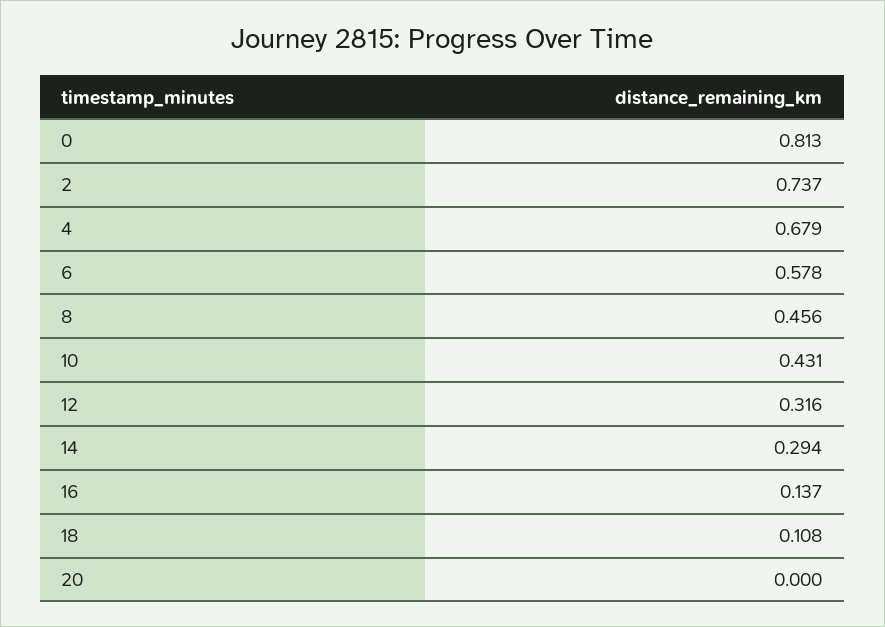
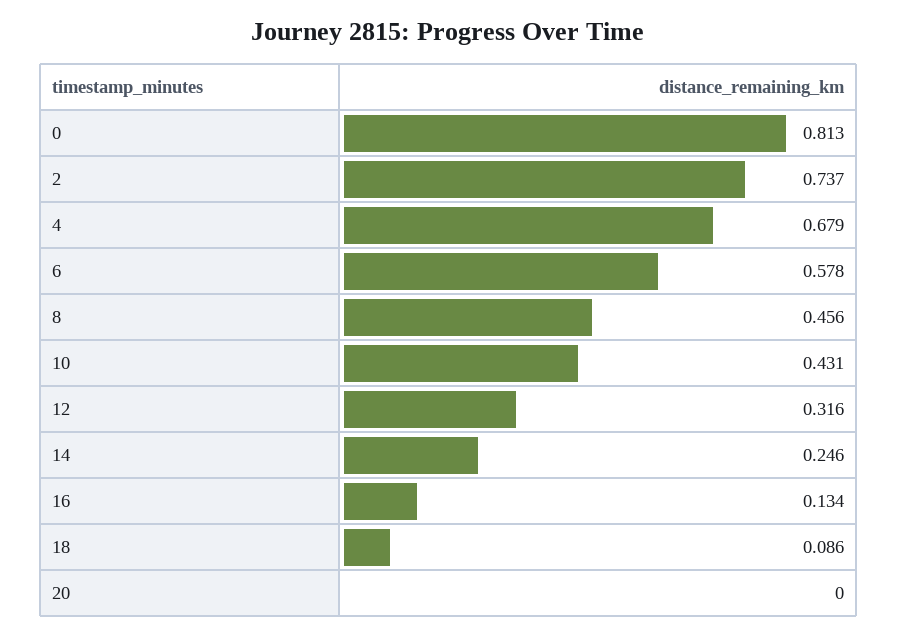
  {
    "0": 0.813,
    "2": 0.737,
    "4": 0.679,
    "6": 0.578,
    "8": 0.456,
    "10": 0.431,
    "12": 0.316,
-   "14": 0.294,
+   "14": 0.246,
-   "16": 0.137,
+   "16": 0.134,
-   "18": 0.108,
+   "18": 0.086,
    "20": 0
  }

